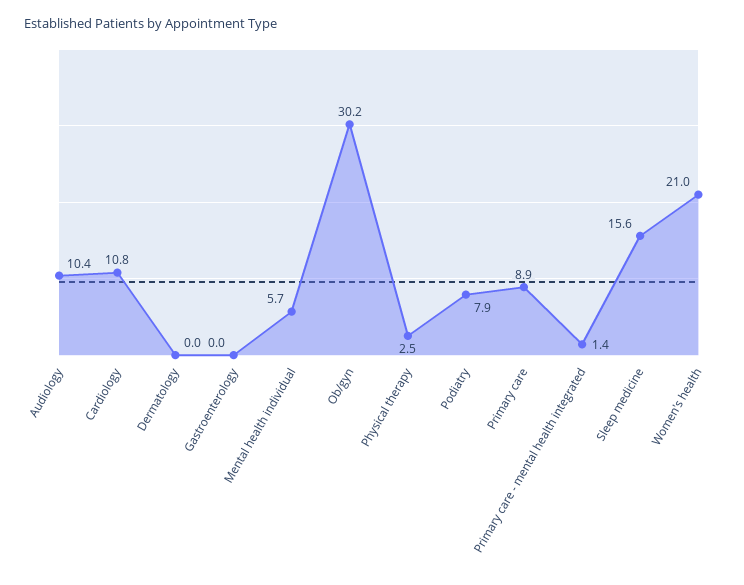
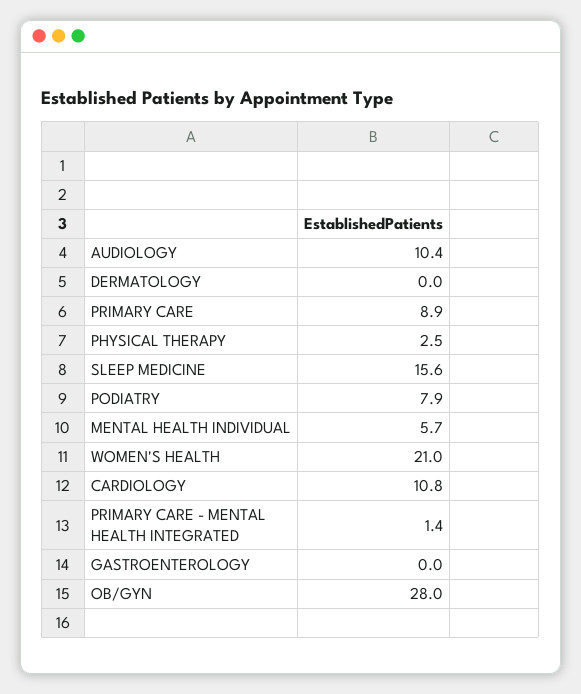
  {
    "Audiology": 10.4,
    "Cardiology": 10.8,
    "Dermatology": 0,
    "Gastroenterology": 0,
    "Mental health individual": 5.7,
-   "Ob/gyn": 30.2,
+   "Ob/gyn": 28,
    "Physical therapy": 2.5,
    "Podiatry": 7.9,
    "Primary care": 8.9,
    "Primary care - mental health integrated": 1.4,
    "Sleep medicine": 15.6,
    "Women's health": 21
  }

